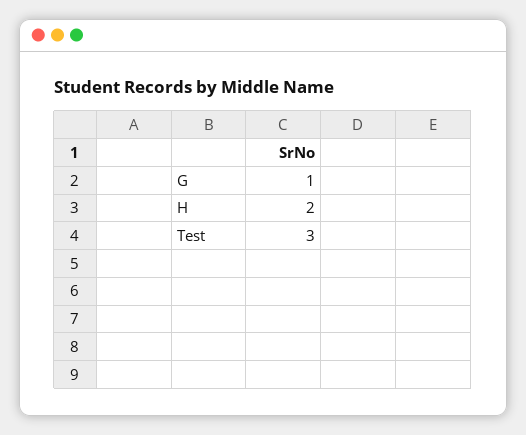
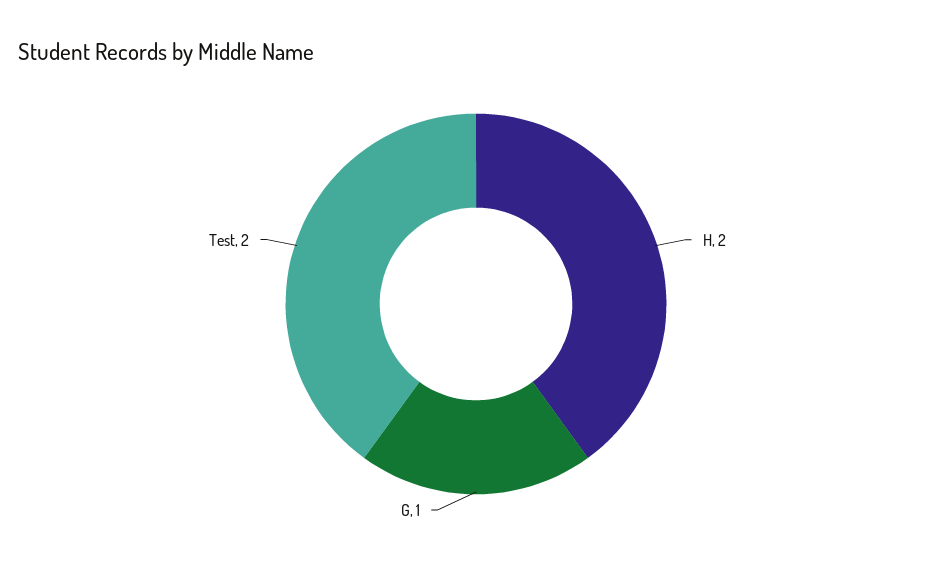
  {
    "G": 1,
    "H": 2,
-   "Test": 3
+   "Test": 2
  }

